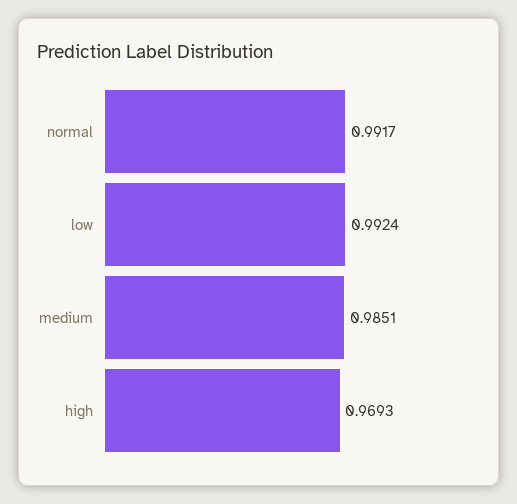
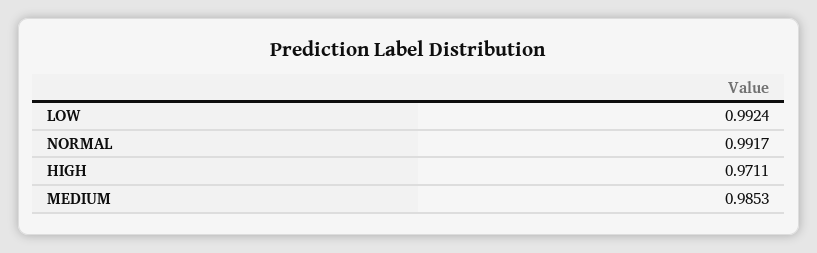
  {
    "normal": 0.9917,
    "low": 0.9924,
-   "medium": 0.9851,
+   "medium": 0.9853,
-   "high": 0.9693
+   "high": 0.9711
  }

